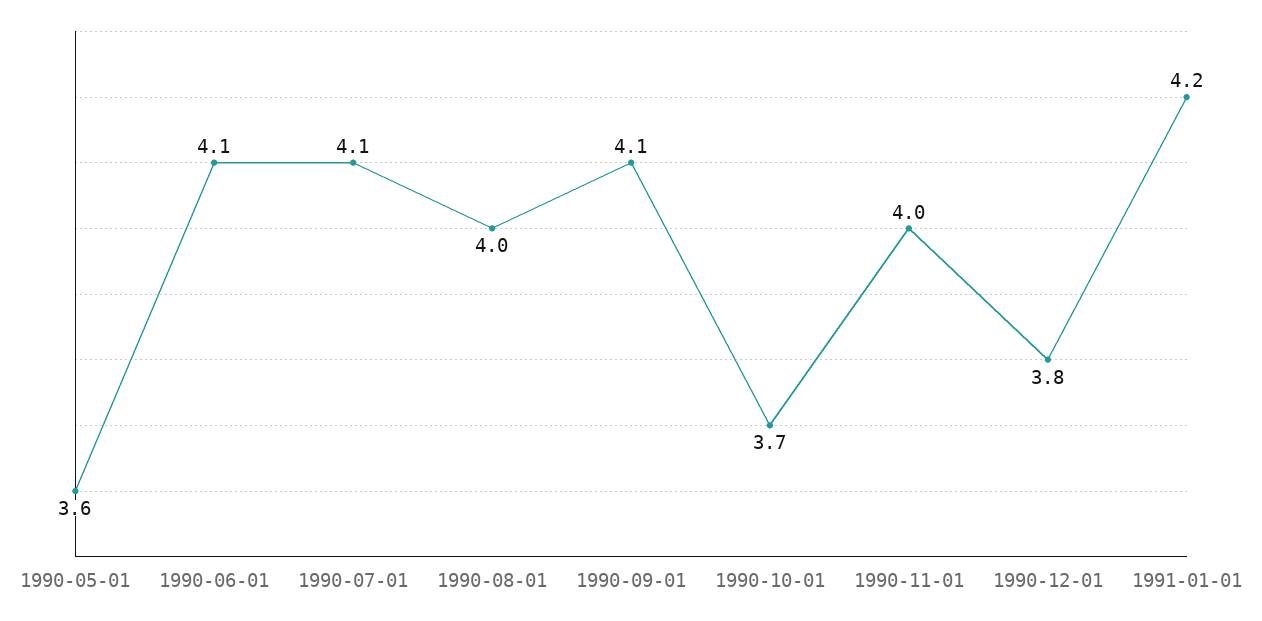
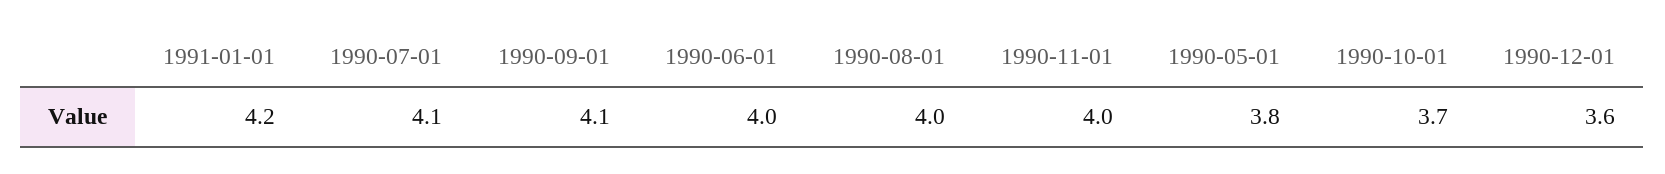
  {
-   "1990-05-01": 3.6,
+   "1990-05-01": 3.8,
-   "1990-06-01": 4.1,
+   "1990-06-01": 4,
    "1990-07-01": 4.1,
    "1990-08-01": 4,
    "1990-09-01": 4.1,
    "1990-10-01": 3.7,
    "1990-11-01": 4,
-   "1990-12-01": 3.8,
+   "1990-12-01": 3.6,
    "1991-01-01": 4.2
  }

